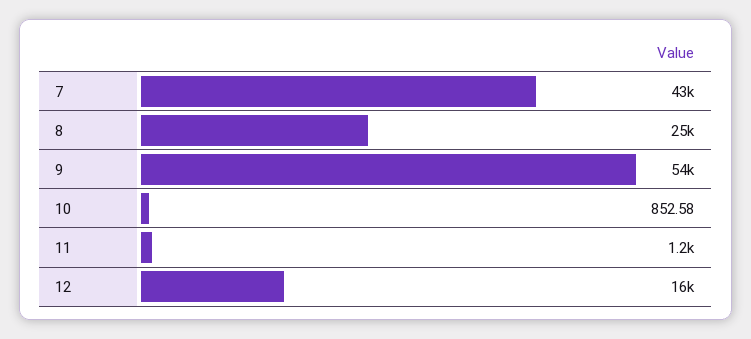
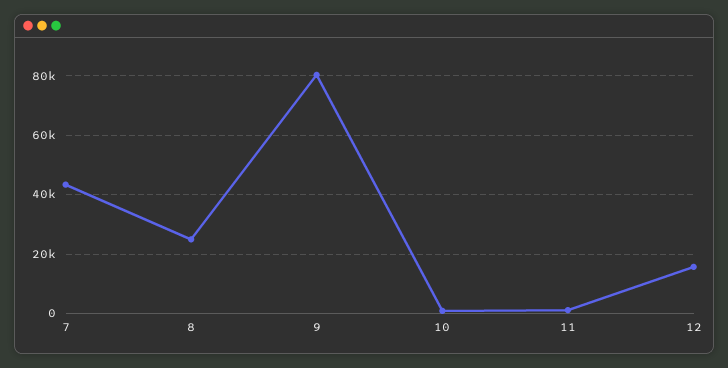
  {
    "7": 43000,
    "8": 25000,
-   "9": 54000,
+   "9": 80000,
    "10": 852.58,
    "11": 1200,
    "12": 16000
  }

